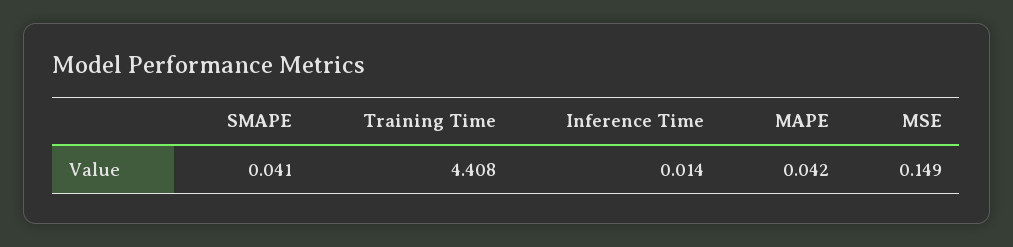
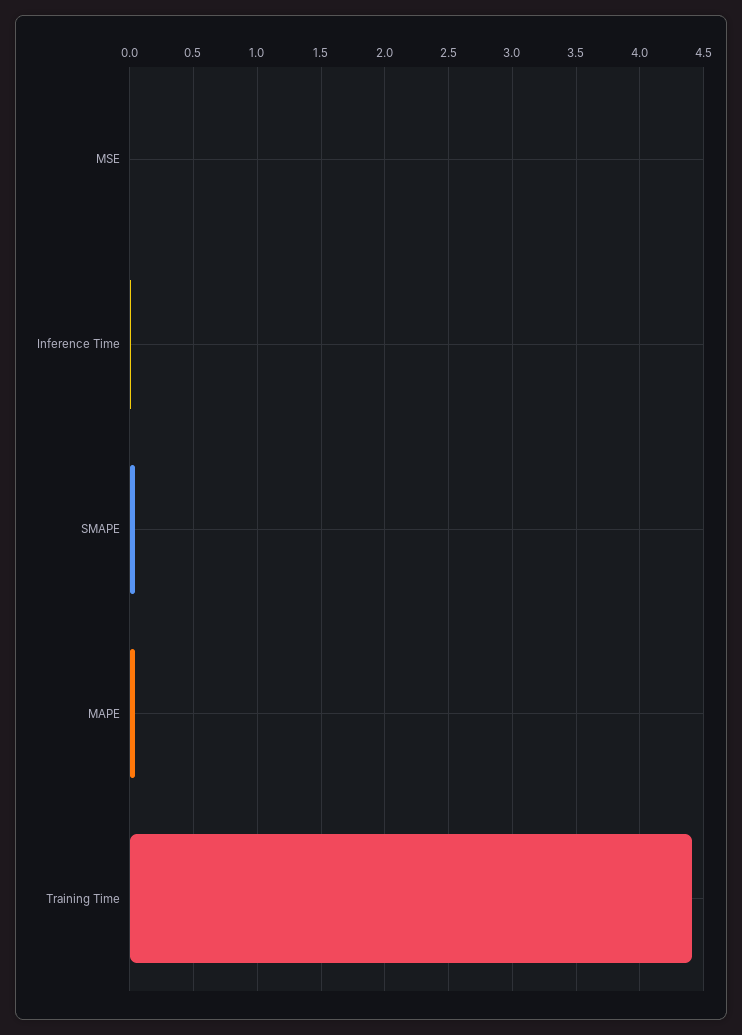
  {
    "SMAPE": 0.041,
    "Training Time": 4.408,
    "Inference Time": 0.014,
    "MAPE": 0.042,
-   "MSE": 0.149
+   "MSE": 0
  }

